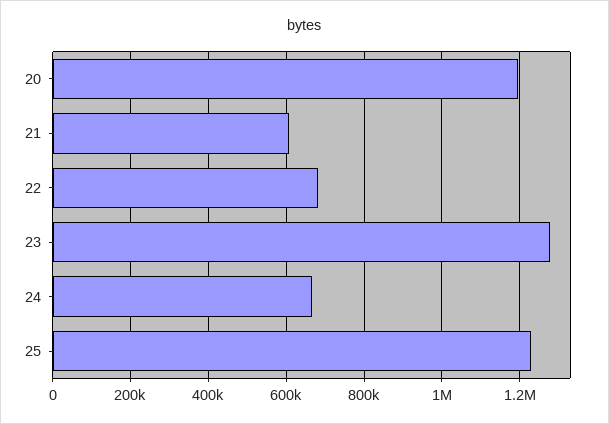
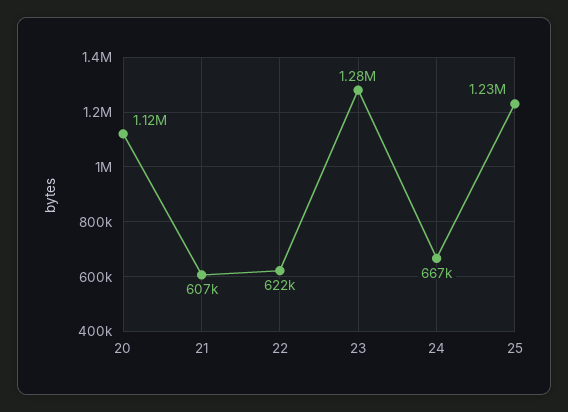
  {
-   "20": 1200000,
+   "20": 1120000,
    "21": 607000,
-   "22": 680000,
+   "22": 622000,
    "23": 1280000,
    "24": 667000,
    "25": 1230000
  }

